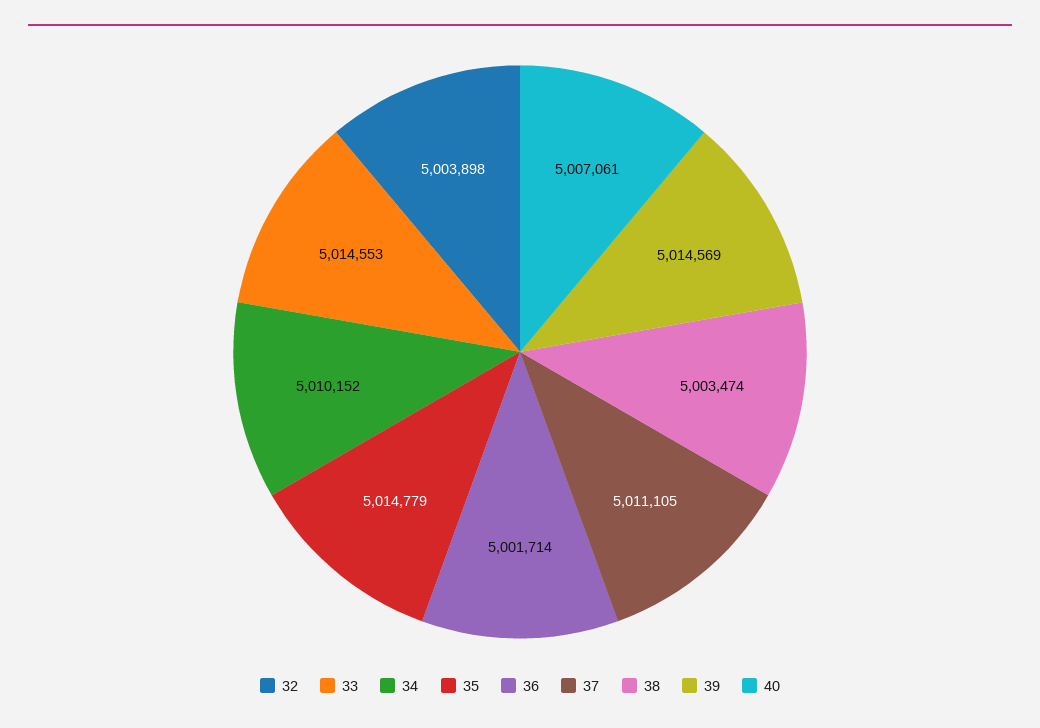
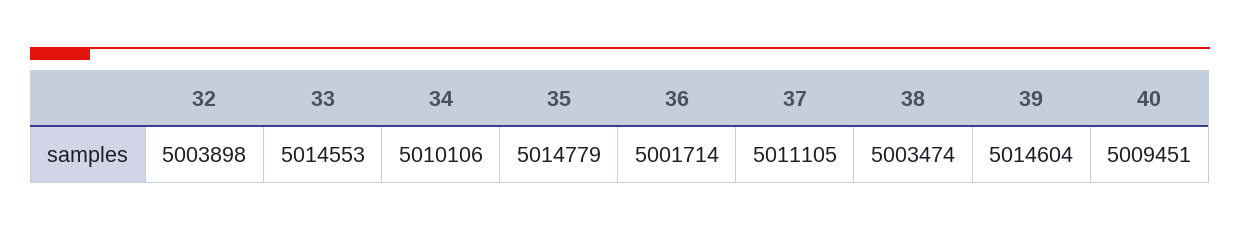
  {
    "32": 5003898,
    "33": 5014553,
-   "34": 5010152,
+   "34": 5010106,
    "35": 5014779,
    "36": 5001714,
    "37": 5011105,
    "38": 5003474,
-   "39": 5014569,
+   "39": 5014604,
-   "40": 5007061
+   "40": 5009451
  }

